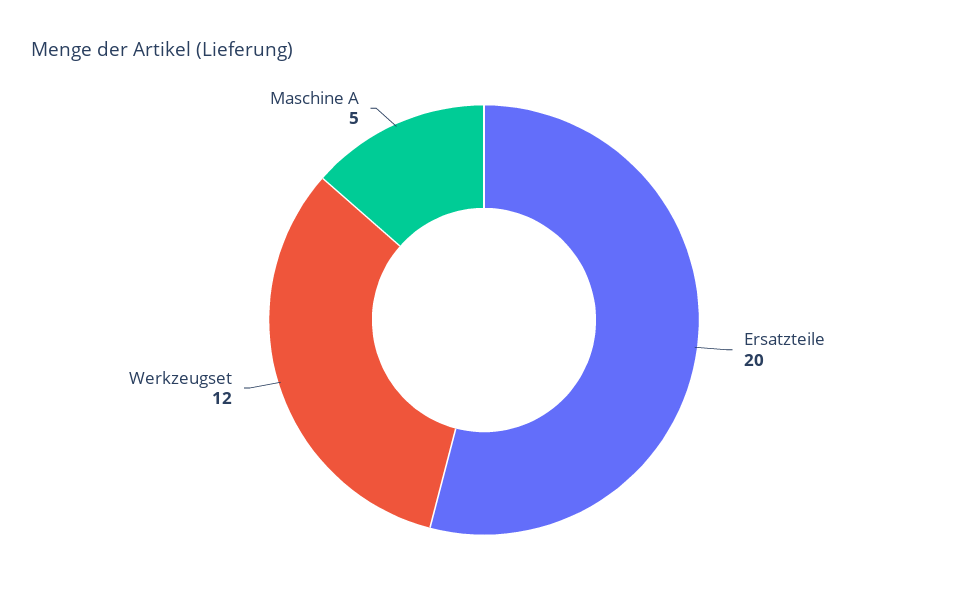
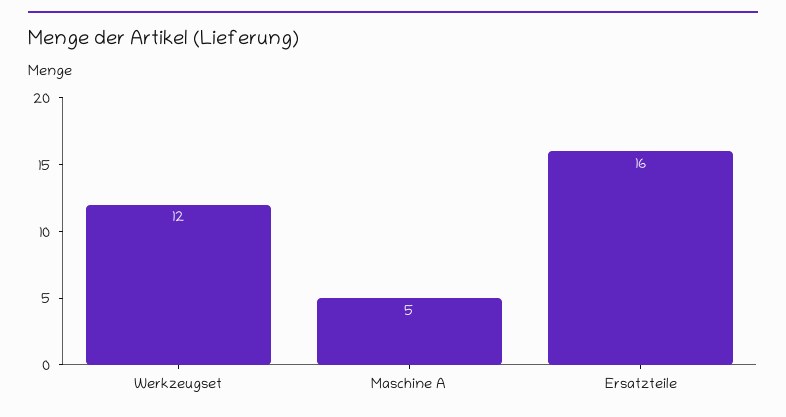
  {
-   "Ersatzteile": 20,
+   "Ersatzteile": 16,
    "Werkzeugset": 12,
    "Maschine A": 5
  }

